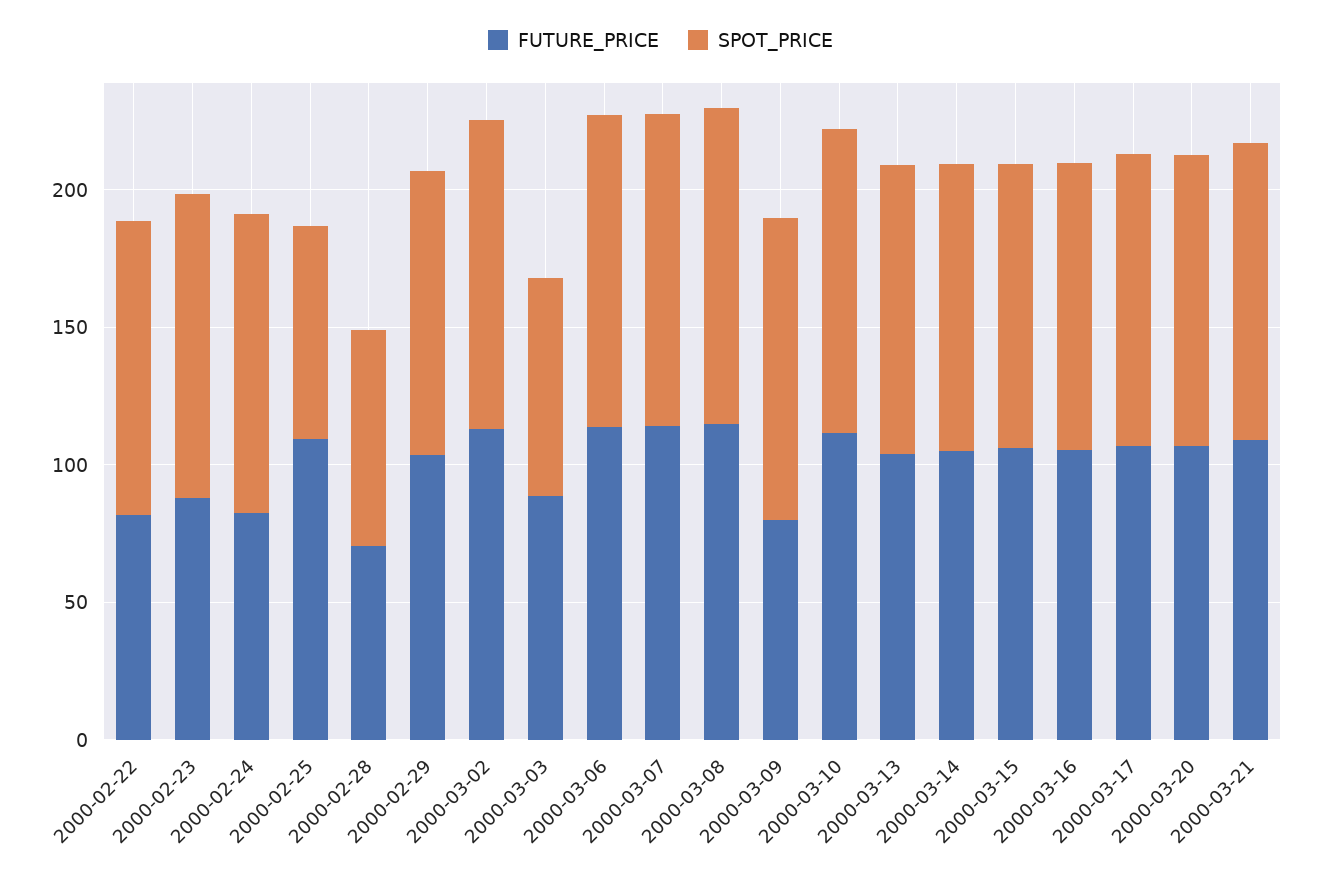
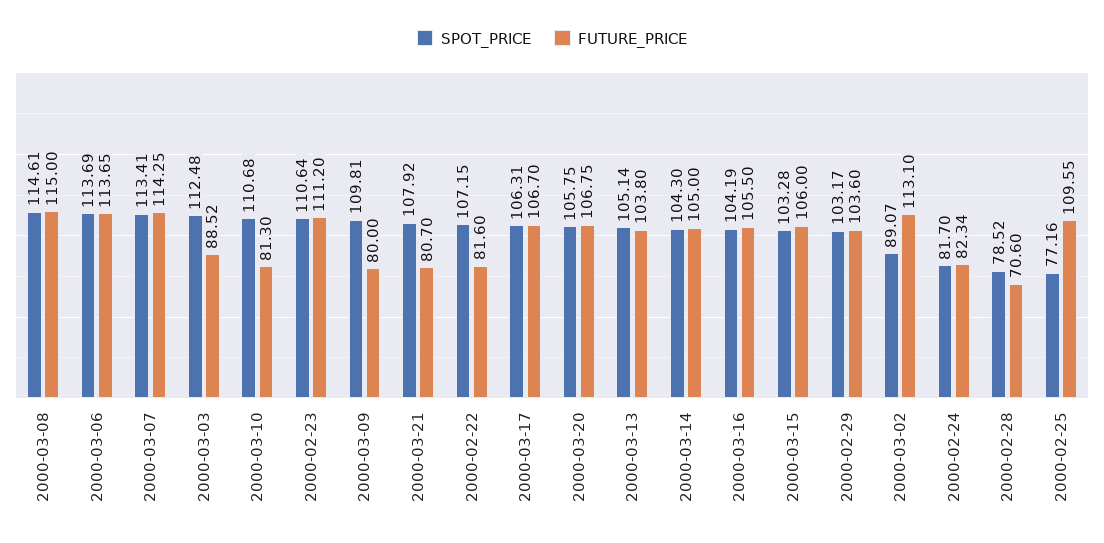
  {
    "FUTURE_PRICE": {
      "2000-02-22": 81.6,
-     "2000-02-23": 90,
+     "2000-02-23": 111.2,
      "2000-02-24": 82.34,
      "2000-02-25": 109.55,
      "2000-02-28": 70.6,
      "2000-02-29": 103.6,
      "2000-03-02": 113.1,
      "2000-03-03": 88.52,
      "2000-03-06": 113.65,
      "2000-03-07": 114.25,
      "2000-03-08": 115,
      "2000-03-09": 80,
-     "2000-03-10": 110,
+     "2000-03-10": 81.3,
      "2000-03-13": 103.8,
      "2000-03-14": 105,
      "2000-03-15": 106,
      "2000-03-16": 105.5,
      "2000-03-17": 106.7,
      "2000-03-20": 106.75,
-     "2000-03-21": 110
+     "2000-03-21": 80.7
    },
    "SPOT_PRICE": {
      "2000-02-22": 107.15,
      "2000-02-23": 110.64,
-     "2000-02-24": 110,
+     "2000-02-24": 81.7,
      "2000-02-25": 77.16,
      "2000-02-28": 78.52,
      "2000-02-29": 103.17,
-     "2000-03-02": 110,
+     "2000-03-02": 89.07,
-     "2000-03-03": 80,
+     "2000-03-03": 112.48,
      "2000-03-06": 113.69,
      "2000-03-07": 113.41,
      "2000-03-08": 114.61,
      "2000-03-09": 109.81,
      "2000-03-10": 110.68,
      "2000-03-13": 105.14,
      "2000-03-14": 104.3,
      "2000-03-15": 103.28,
      "2000-03-16": 104.19,
      "2000-03-17": 106.31,
      "2000-03-20": 105.75,
      "2000-03-21": 107.92
    }
  }

